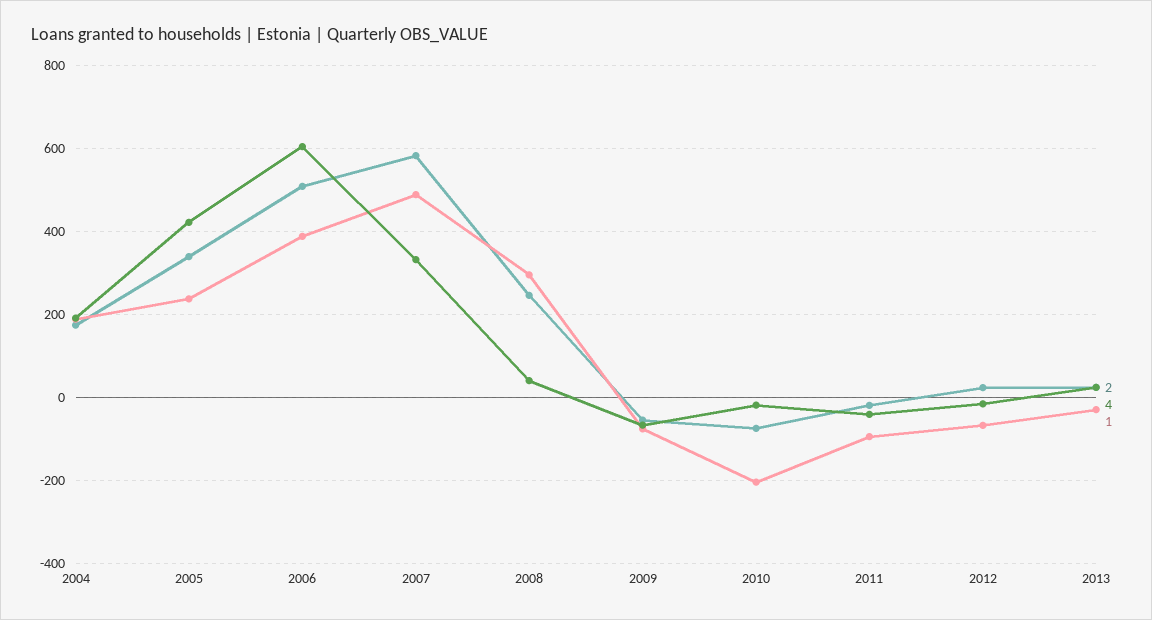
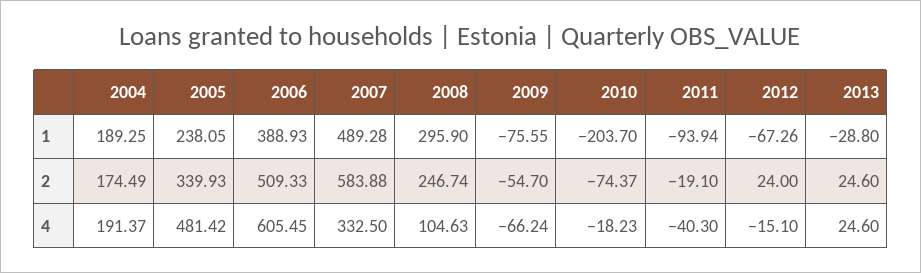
  {
    "2": {
      "2004": 174.49,
      "2005": 339.93,
      "2006": 509.33,
      "2007": 583.88,
      "2008": 246.74,
      "2009": -54.7,
      "2010": -74.37,
      "2011": -19.1,
      "2012": 24,
      "2013": 24.6
    },
    "4": {
      "2004": 191.37,
-     "2005": 420,
+     "2005": 481.42,
      "2006": 605.45,
      "2007": 332.5,
-     "2008": 40,
+     "2008": 104.63,
      "2009": -66.24,
      "2010": -18.23,
      "2011": -40.3,
      "2012": -15.1,
      "2013": 24.6
    },
    "1": {
      "2004": 189.25,
      "2005": 238.05,
      "2006": 388.93,
      "2007": 489.28,
      "2008": 295.9,
      "2009": -75.55,
      "2010": -203.7,
      "2011": -93.94,
      "2012": -67.26,
      "2013": -28.8
    }
  }

